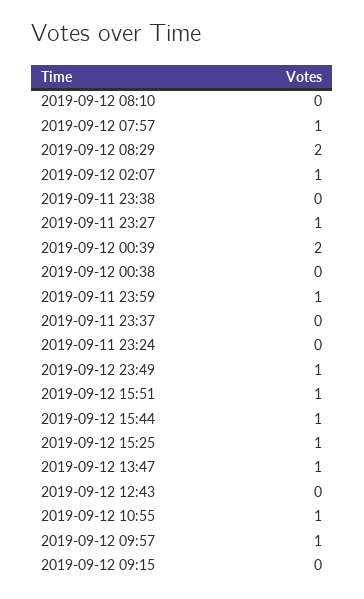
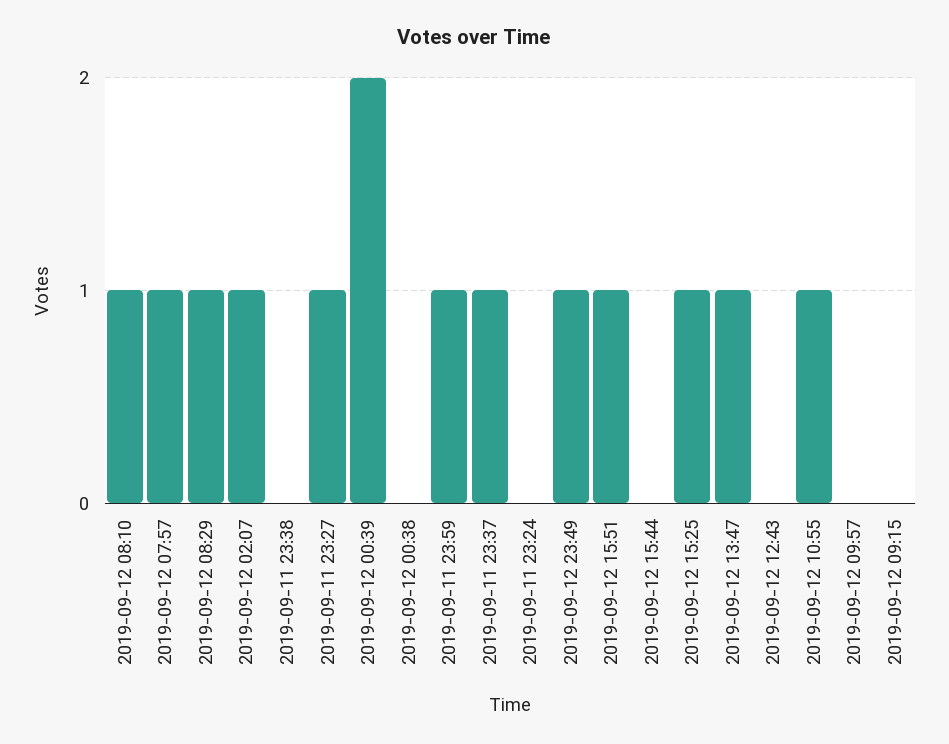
  {
-   "2019-09-12 08:10": 0,
+   "2019-09-12 08:10": 1,
    "2019-09-12 07:57": 1,
-   "2019-09-12 08:29": 2,
+   "2019-09-12 08:29": 1,
    "2019-09-12 02:07": 1,
    "2019-09-11 23:38": 0,
    "2019-09-11 23:27": 1,
    "2019-09-12 00:39": 2,
    "2019-09-12 00:38": 0,
    "2019-09-11 23:59": 1,
-   "2019-09-11 23:37": 0,
+   "2019-09-11 23:37": 1,
    "2019-09-11 23:24": 0,
    "2019-09-12 23:49": 1,
    "2019-09-12 15:51": 1,
-   "2019-09-12 15:44": 1,
+   "2019-09-12 15:44": 0,
    "2019-09-12 15:25": 1,
    "2019-09-12 13:47": 1,
    "2019-09-12 12:43": 0,
    "2019-09-12 10:55": 1,
-   "2019-09-12 09:57": 1,
+   "2019-09-12 09:57": 0,
    "2019-09-12 09:15": 0
  }

